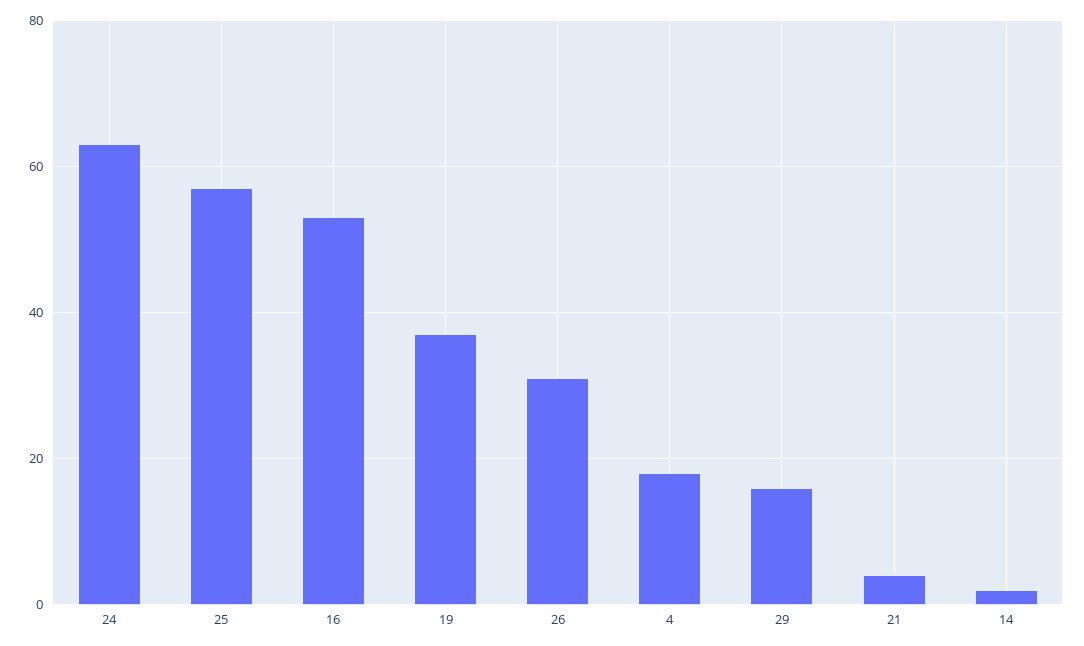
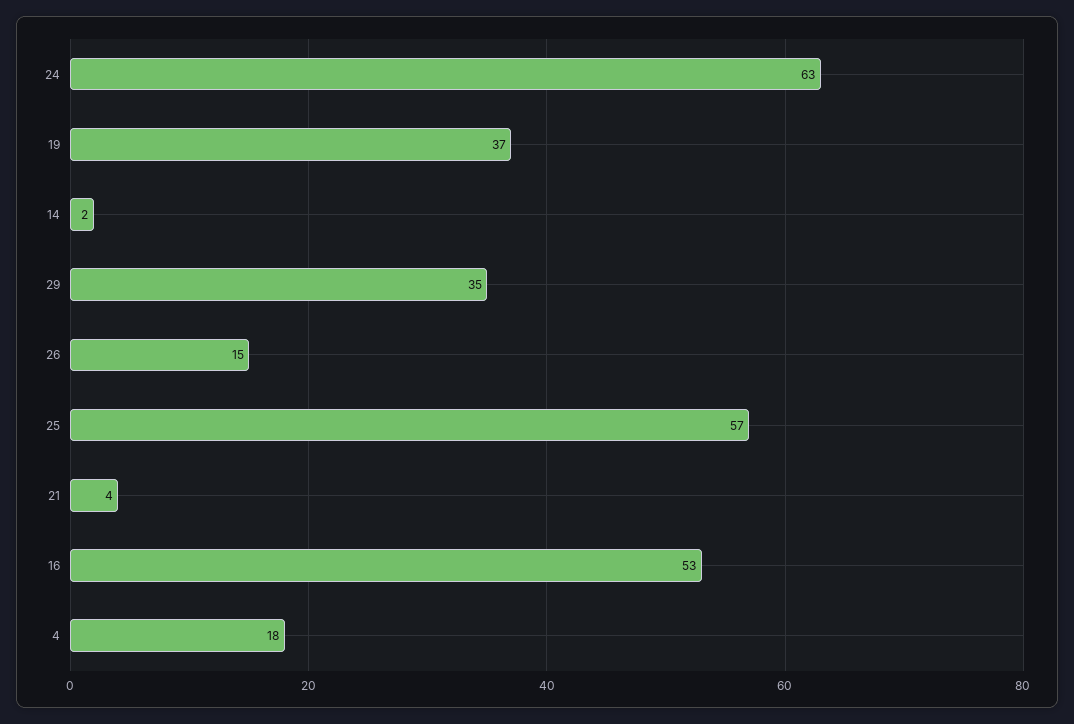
  {
    "24": 63,
    "25": 57,
    "16": 53,
    "19": 37,
-   "26": 30,
+   "26": 15,
    "4": 18,
-   "29": 15,
+   "29": 35,
    "21": 4,
    "14": 2
  }

